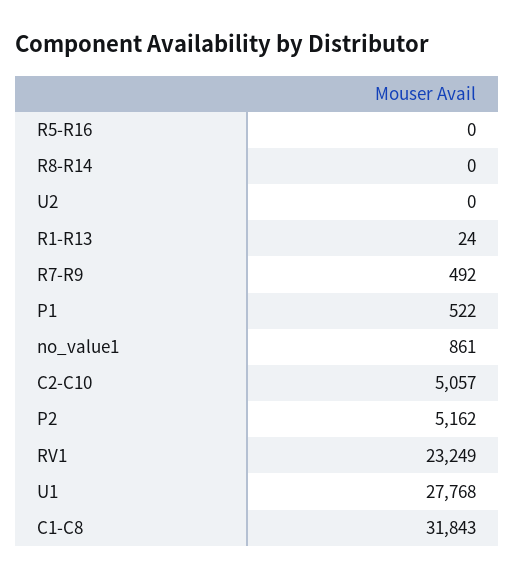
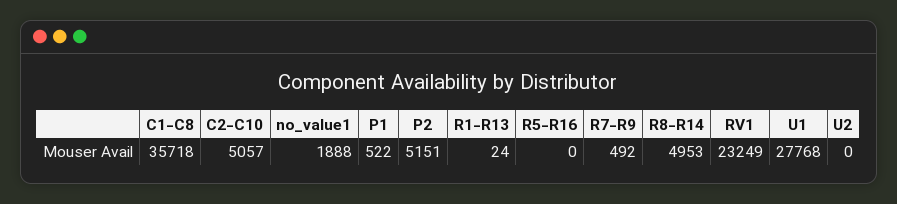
  {
    "R5-R16": 0,
-   "R8-R14": 0,
+   "R8-R14": 4953,
    "U2": 0,
    "R1-R13": 24,
    "R7-R9": 492,
    "P1": 522,
-   "no_value1": 861,
+   "no_value1": 1888,
    "C2-C10": 5057,
-   "P2": 5162,
+   "P2": 5151,
    "RV1": 23249,
    "U1": 27768,
-   "C1-C8": 31843
+   "C1-C8": 35718
  }

